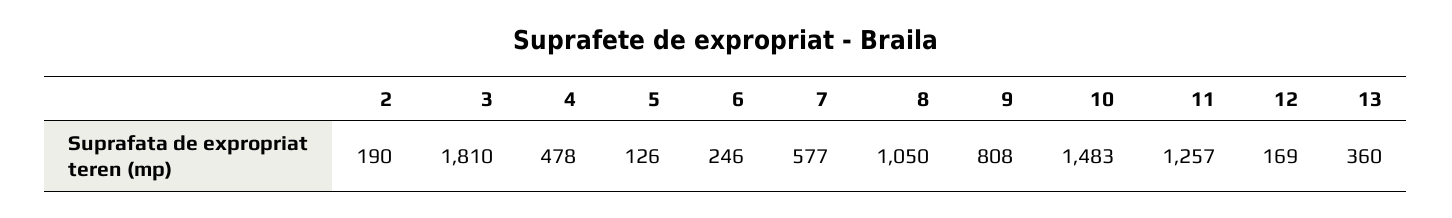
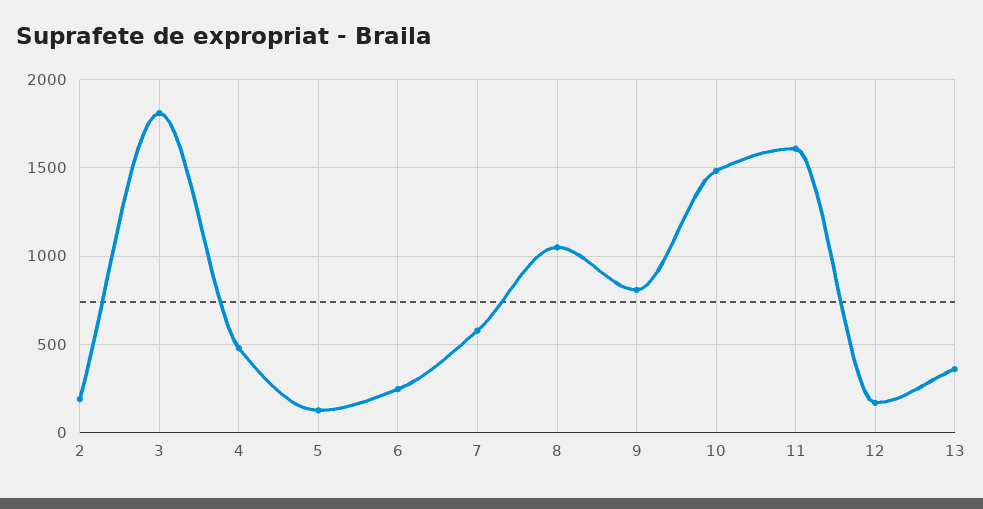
  {
    "2": 190,
    "3": 1810,
    "4": 478,
    "5": 126,
    "6": 246,
    "7": 577,
    "8": 1050,
    "9": 808,
    "10": 1483,
-   "11": 1257,
+   "11": 1600,
    "12": 169,
    "13": 360
  }

